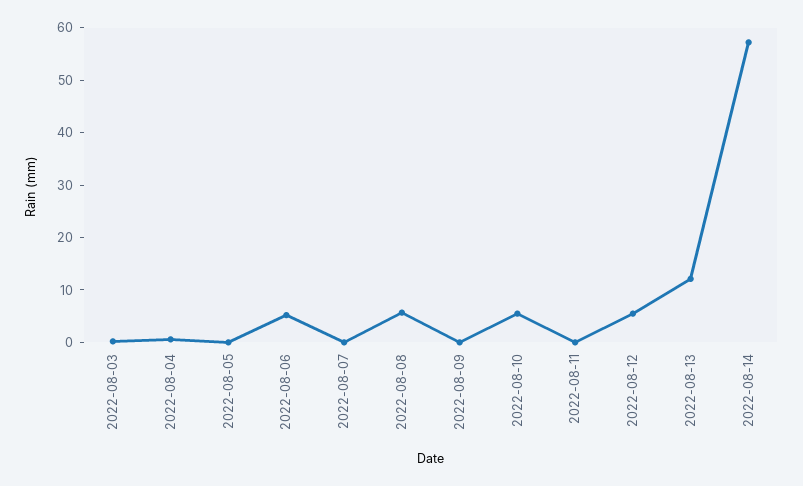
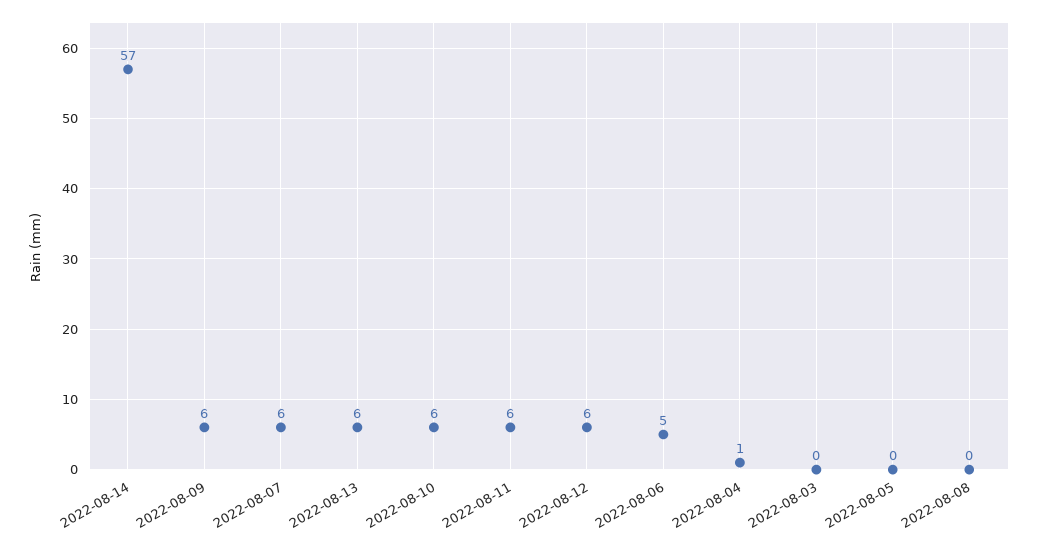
  {
    "2022-08-03": 0,
    "2022-08-04": 1,
    "2022-08-05": 0,
    "2022-08-06": 5,
-   "2022-08-07": 0,
+   "2022-08-07": 6,
-   "2022-08-08": 6,
+   "2022-08-08": 0,
-   "2022-08-09": 0,
+   "2022-08-09": 6,
    "2022-08-10": 6,
-   "2022-08-11": 0,
+   "2022-08-11": 6,
    "2022-08-12": 6,
-   "2022-08-13": 12,
+   "2022-08-13": 6,
    "2022-08-14": 57
  }

